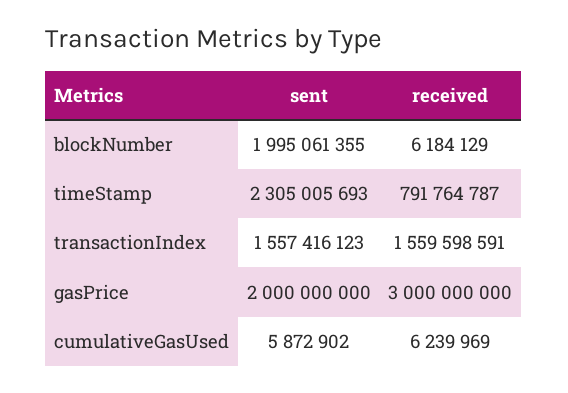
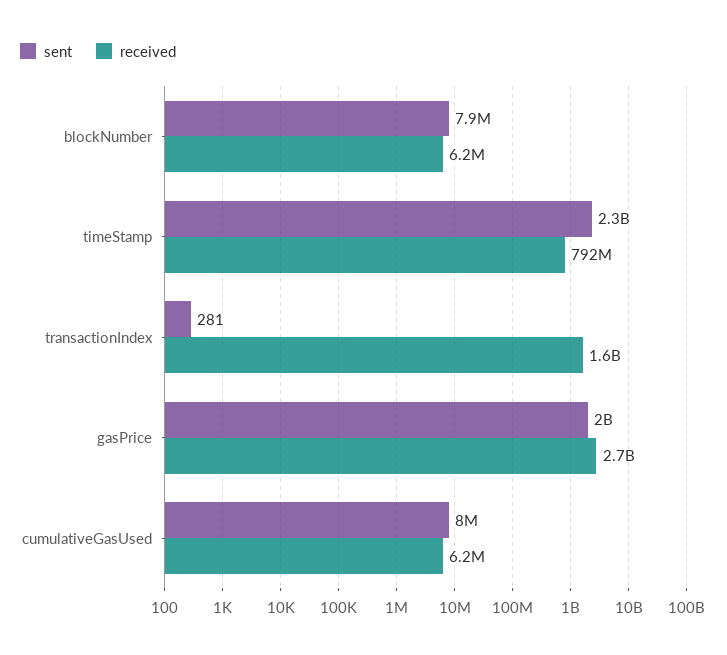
  {
    "sent": {
-     "blockNumber": 1995061355,
+     "blockNumber": 7900000,
      "timeStamp": 2305005693,
-     "transactionIndex": 1557416123,
+     "transactionIndex": 281,
      "gasPrice": 2000000000,
-     "cumulativeGasUsed": 5872902
+     "cumulativeGasUsed": 8000000
    },
    "received": {
      "blockNumber": 6184129,
      "timeStamp": 791764787,
      "transactionIndex": 1559598591,
-     "gasPrice": 3000000000,
+     "gasPrice": 2700000000,
      "cumulativeGasUsed": 6239969
    }
  }

